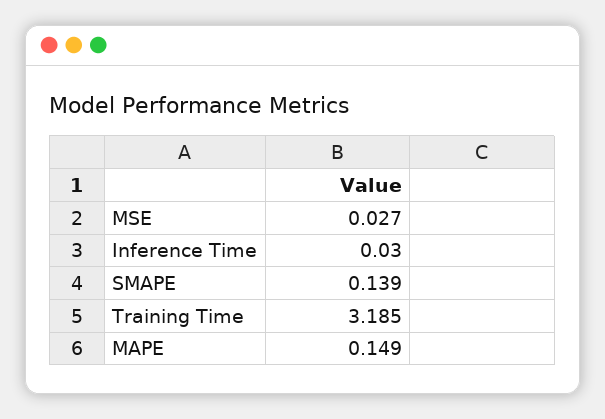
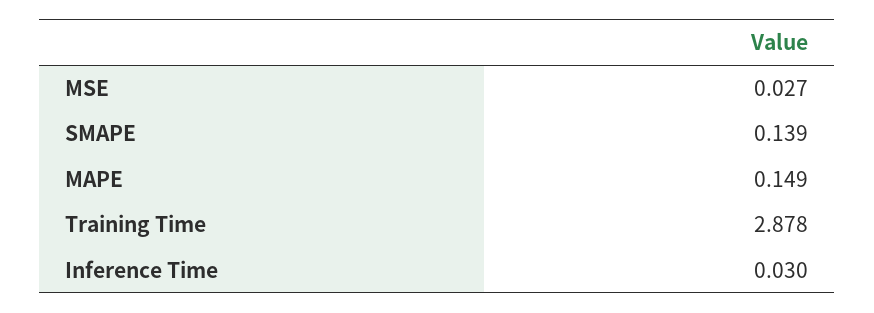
  {
    "MSE": 0.027,
    "Inference Time": 0.03,
    "SMAPE": 0.139,
-   "Training Time": 3.185,
+   "Training Time": 2.878,
    "MAPE": 0.149
  }

